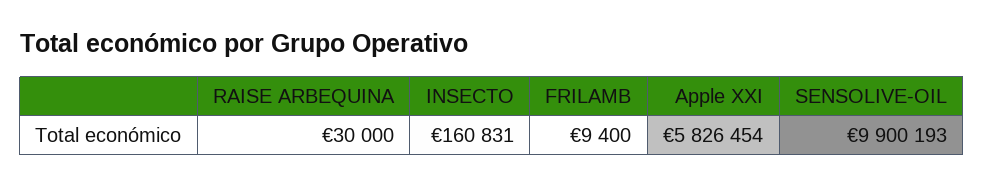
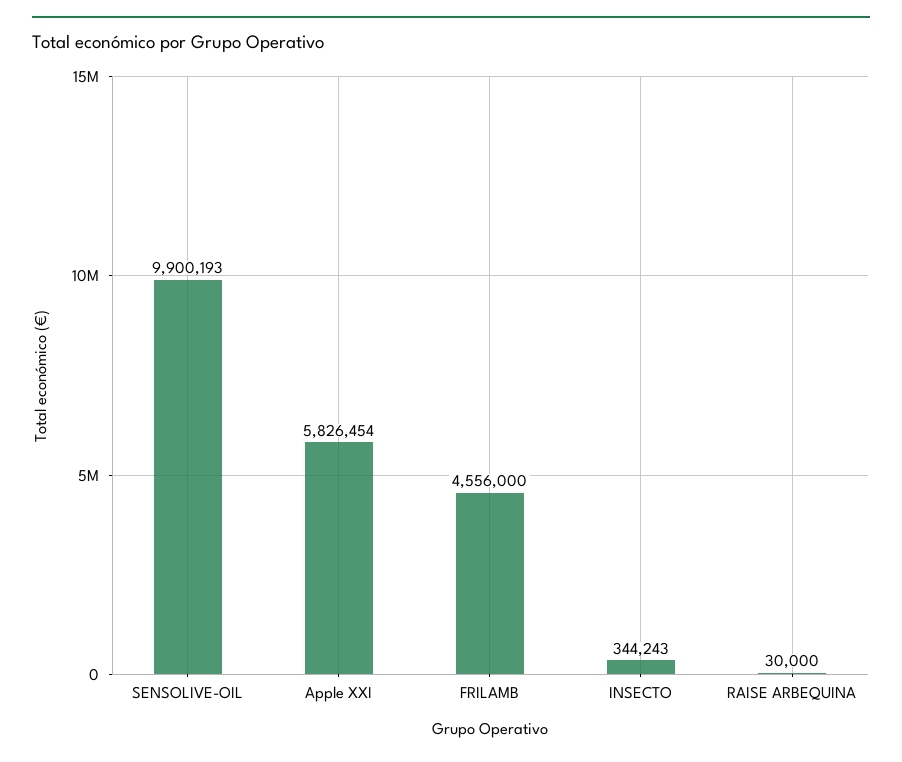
  {
    "RAISE ARBEQUINA": 30000,
-   "INSECTO": 160831,
+   "INSECTO": 344243,
-   "FRILAMB": 9400,
+   "FRILAMB": 4556000,
    "Apple XXI": 5826454,
    "SENSOLIVE-OIL": 9900193
  }

